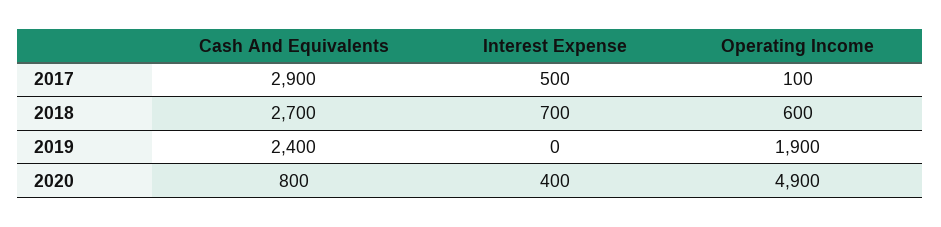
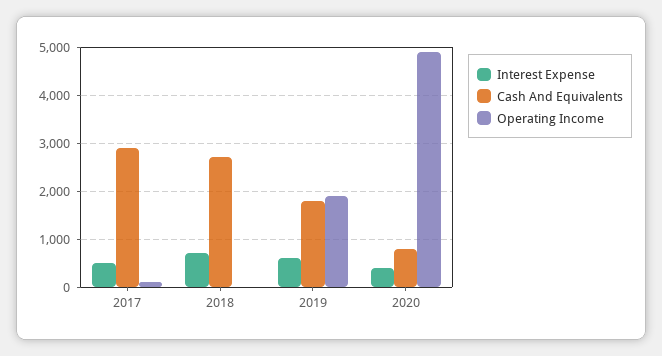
  {
    "Cash And Equivalents": {
      "2017": 2900,
      "2018": 2700,
-     "2019": 2400,
+     "2019": 1800,
      "2020": 800
    },
    "Interest Expense": {
      "2017": 500,
      "2018": 700,
-     "2019": 0,
+     "2019": 600,
      "2020": 400
    },
    "Operating Income": {
      "2017": 100,
-     "2018": 600,
+     "2018": 0,
      "2019": 1900,
      "2020": 4900
    }
  }

